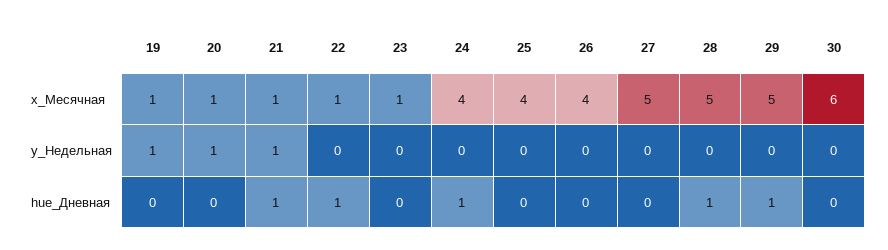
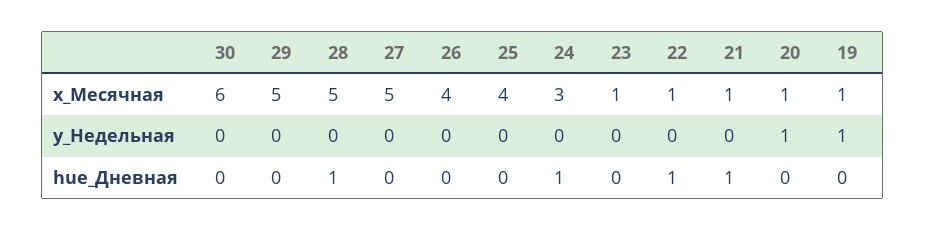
  {
    "19": {
      "x_Месячная": 1,
      "y_Недельная": 1,
      "hue_Дневная": 0
    },
    "20": {
      "x_Месячная": 1,
      "y_Недельная": 1,
      "hue_Дневная": 0
    },
    "21": {
      "x_Месячная": 1,
-     "y_Недельная": 1,
+     "y_Недельная": 0,
      "hue_Дневная": 1
    },
    "22": {
      "x_Месячная": 1,
      "y_Недельная": 0,
      "hue_Дневная": 1
    },
    "23": {
      "x_Месячная": 1,
      "y_Недельная": 0,
      "hue_Дневная": 0
    },
    "24": {
-     "x_Месячная": 4,
+     "x_Месячная": 3,
      "y_Недельная": 0,
      "hue_Дневная": 1
    },
    "25": {
      "x_Месячная": 4,
      "y_Недельная": 0,
      "hue_Дневная": 0
    },
    "26": {
      "x_Месячная": 4,
      "y_Недельная": 0,
      "hue_Дневная": 0
    },
    "27": {
      "x_Месячная": 5,
      "y_Недельная": 0,
      "hue_Дневная": 0
    },
    "28": {
      "x_Месячная": 5,
      "y_Недельная": 0,
      "hue_Дневная": 1
    },
    "29": {
      "x_Месячная": 5,
      "y_Недельная": 0,
-     "hue_Дневная": 1
+     "hue_Дневная": 0
    },
    "30": {
      "x_Месячная": 6,
      "y_Недельная": 0,
      "hue_Дневная": 0
    }
  }

